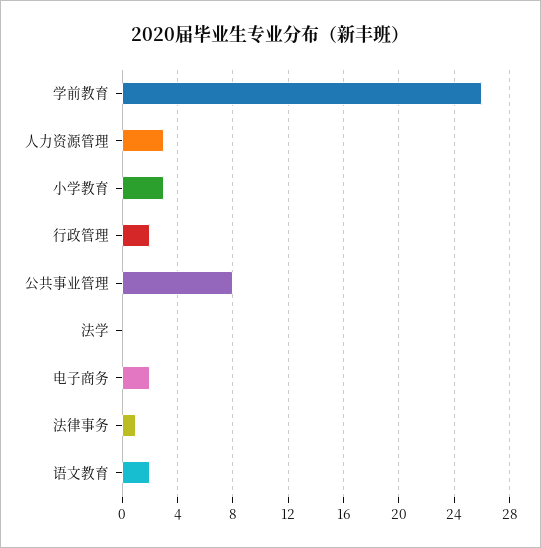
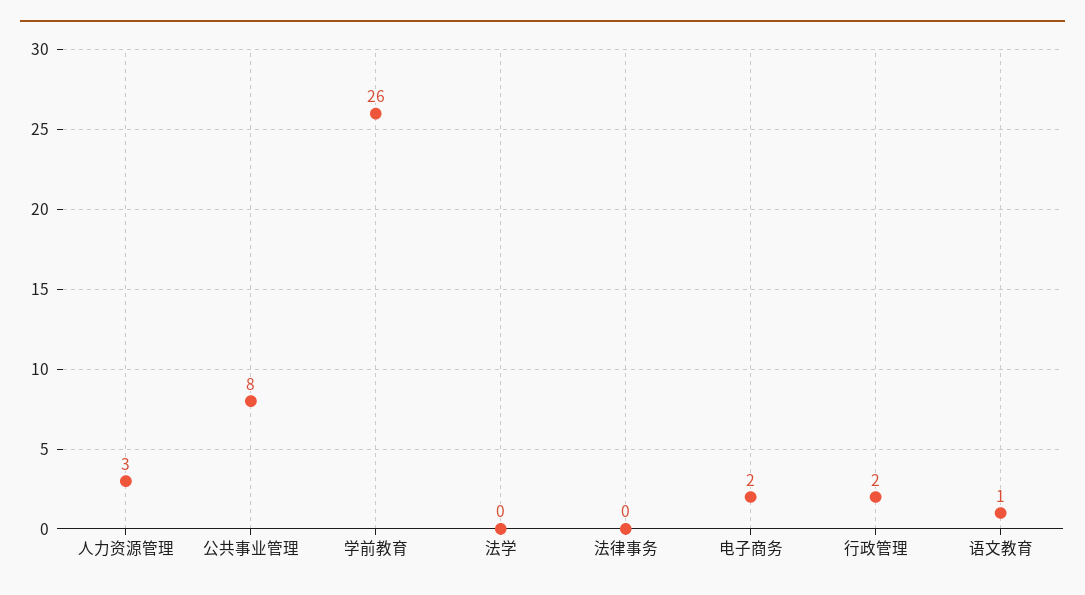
  {
    "学前教育": 26,
    "人力资源管理": 3,
-   "小学教育": 3,
    "行政管理": 2,
    "公共事业管理": 8,
    "法学": 0,
    "电子商务": 2,
-   "法律事务": 1,
+   "法律事务": 0,
-   "语文教育": 2
+   "语文教育": 1
  }

